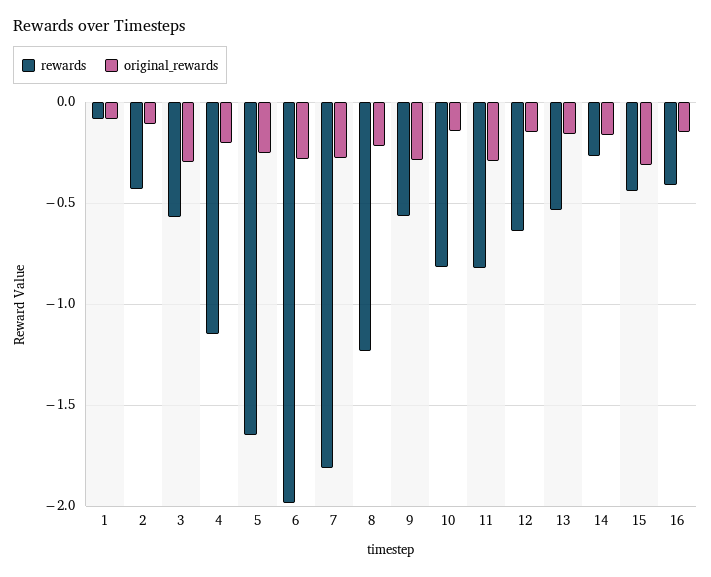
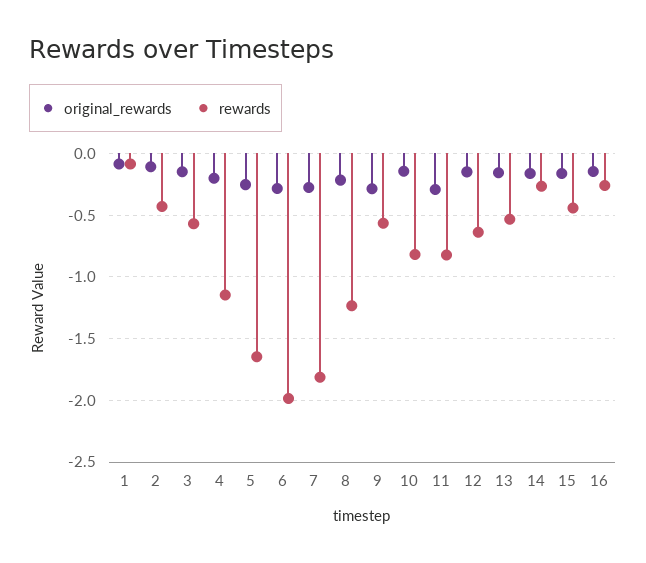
  {
    "rewards": {
      "1": -0.1,
      "2": -0.45,
      "3": -0.55,
      "4": -1.15,
      "5": -1.65,
      "6": -2,
      "7": -1.8,
      "8": -1.25,
      "9": -0.55,
      "10": -0.8,
      "11": -0.8,
      "12": -0.65,
      "13": -0.55,
      "14": -0.25,
      "15": -0.45,
-     "16": -0.4
+     "16": -0.25
    },
    "original_rewards": {
      "1": -0.1,
      "2": -0.1,
-     "3": -0.3,
+     "3": -0.15,
      "4": -0.2,
      "5": -0.25,
      "6": -0.3,
      "7": -0.3,
      "8": -0.2,
      "9": -0.3,
      "10": -0.15,
      "11": -0.3,
      "12": -0.15,
      "13": -0.15,
      "14": -0.15,
-     "15": -0.3,
+     "15": -0.15,
      "16": -0.15
    }
  }

